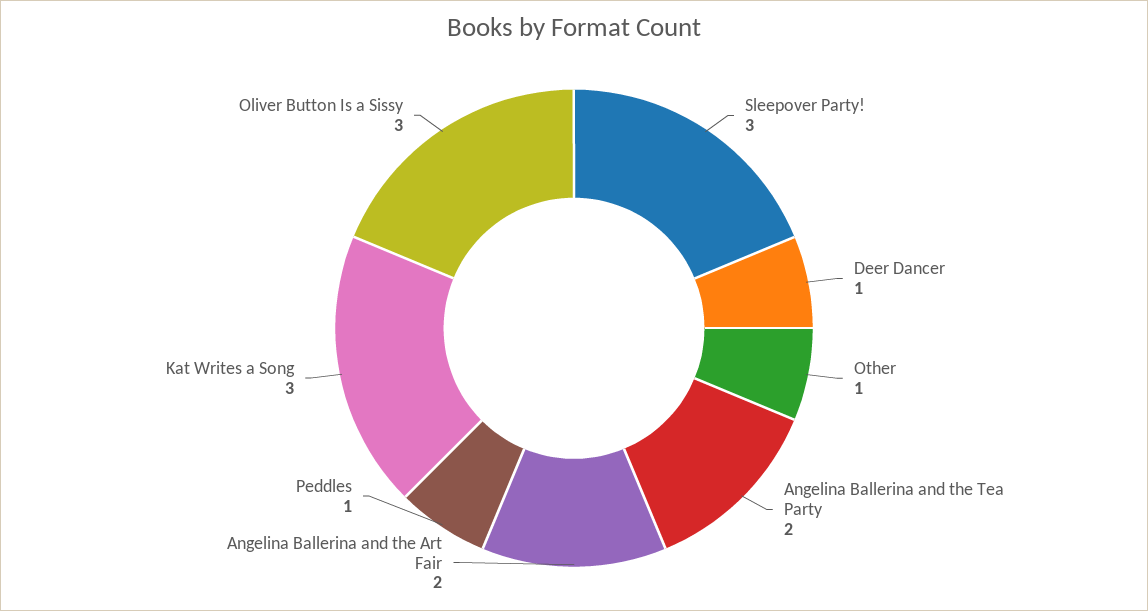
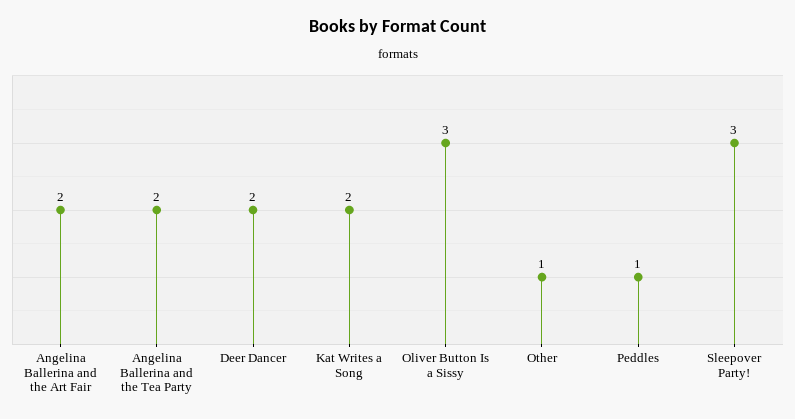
  {
    "Sleepover Party!": 3,
-   "Deer Dancer": 1,
+   "Deer Dancer": 2,
    "Other": 1,
    "Angelina Ballerina and the Tea Party": 2,
    "Angelina Ballerina and the Art Fair": 2,
    "Peddles": 1,
-   "Kat Writes a Song": 3,
+   "Kat Writes a Song": 2,
    "Oliver Button Is a Sissy": 3
  }

